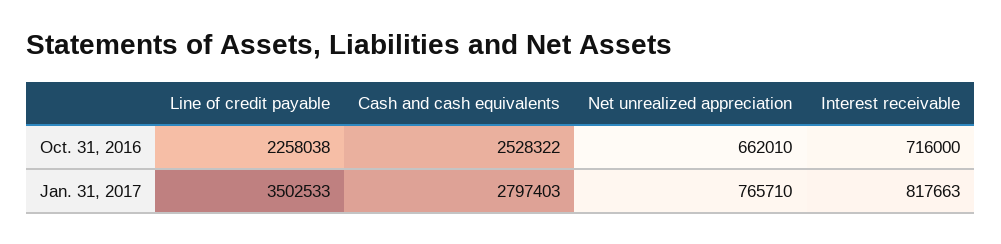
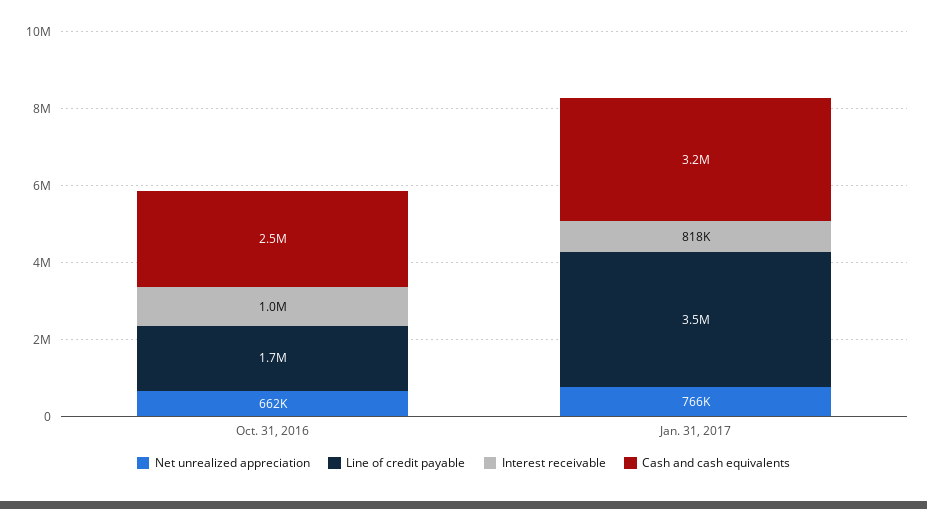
  {
    "Line of credit payable": {
-     "Oct. 31, 2016": 2258038,
+     "Oct. 31, 2016": 1700000,
      "Jan. 31, 2017": 3502533
    },
    "Cash and cash equivalents": {
      "Oct. 31, 2016": 2528322,
-     "Jan. 31, 2017": 2797403
+     "Jan. 31, 2017": 3200000
    },
    "Net unrealized appreciation": {
      "Oct. 31, 2016": 662010,
      "Jan. 31, 2017": 765710
    },
    "Interest receivable": {
-     "Oct. 31, 2016": 716000,
+     "Oct. 31, 2016": 1000000,
      "Jan. 31, 2017": 817663
    }
  }

